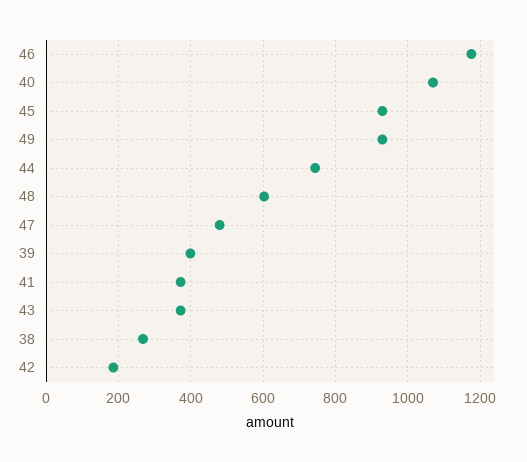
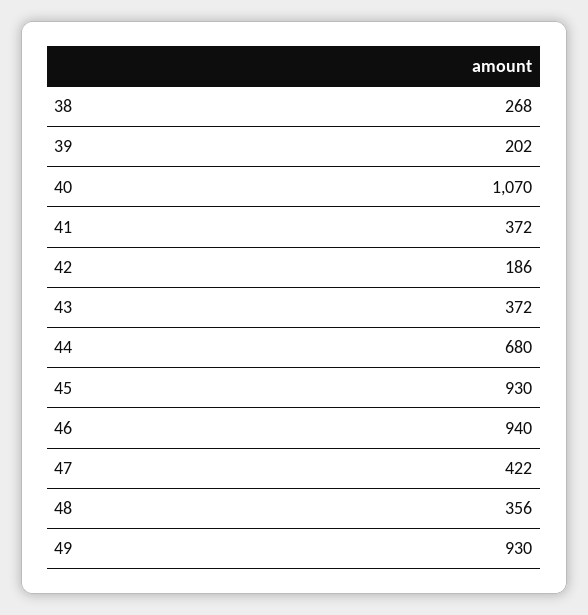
  {
-   "46": 1180,
+   "46": 940,
    "40": 1070,
    "45": 930,
    "49": 930,
-   "44": 740,
+   "44": 680,
-   "48": 600,
+   "48": 356,
-   "47": 480,
+   "47": 422,
-   "39": 400,
+   "39": 202,
    "41": 372,
    "43": 372,
    "38": 268,
    "42": 186
  }

